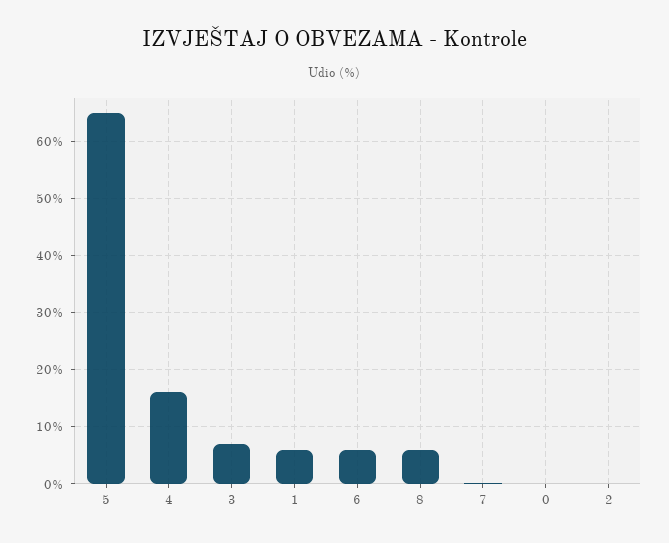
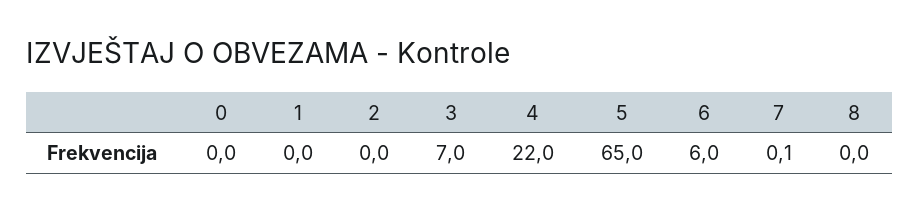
  {
    "5": 65,
-   "4": 16,
+   "4": 22,
    "3": 7,
-   "1": 6,
+   "1": 0,
    "6": 6,
-   "8": 6,
+   "8": 0,
    "7": 0.1,
    "0": 0,
    "2": 0
  }

